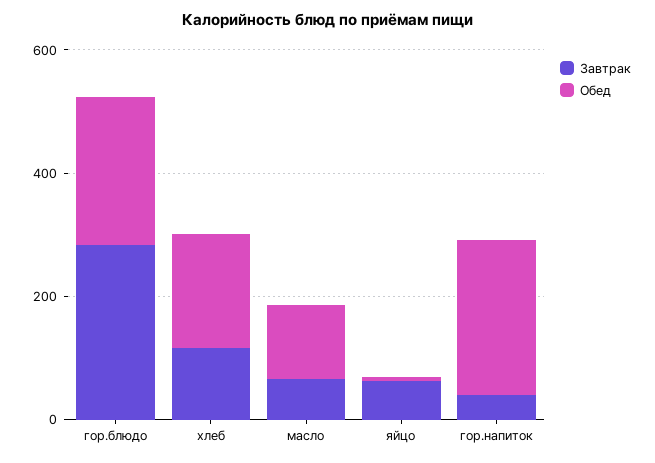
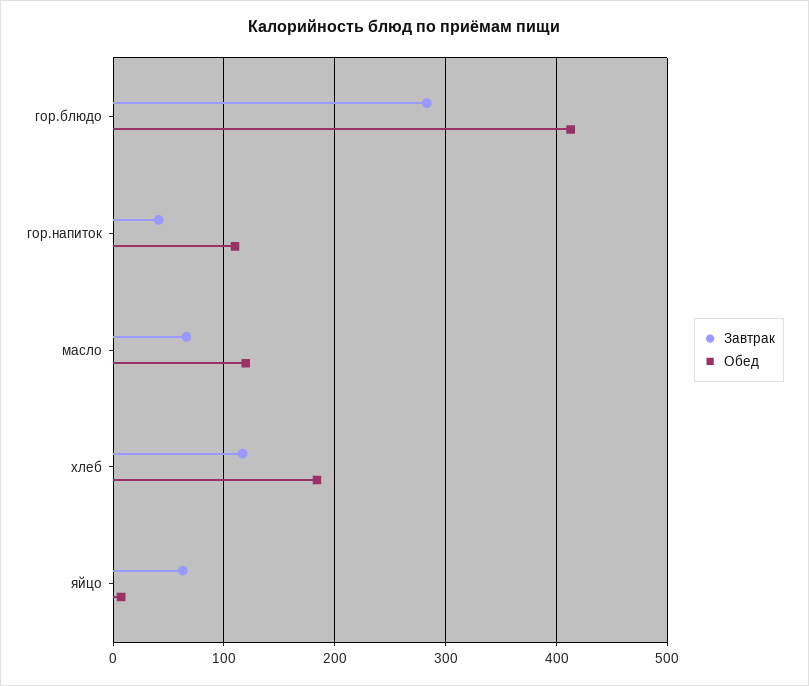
  {
    "Завтрак": {
      "гор.блюдо": 280,
      "хлеб": 120,
      "масло": 70,
      "яйцо": 60,
      "гор.напиток": 40
    },
    "Обед": {
-     "гор.блюдо": 250,
+     "гор.блюдо": 410,
      "хлеб": 180,
      "масло": 120,
      "яйцо": 10,
-     "гор.напиток": 250
+     "гор.напиток": 110
    }
  }

